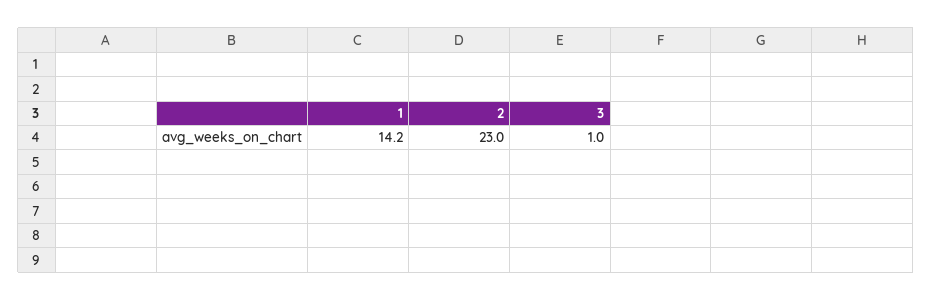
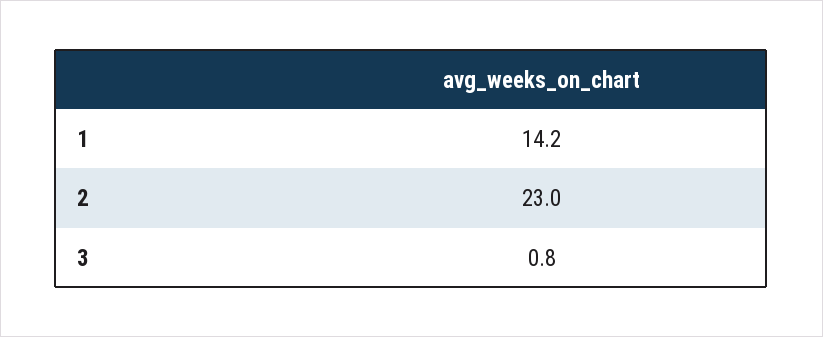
  {
    "1": 14.2,
    "2": 23,
-   "3": 1
+   "3": 0.8
  }

